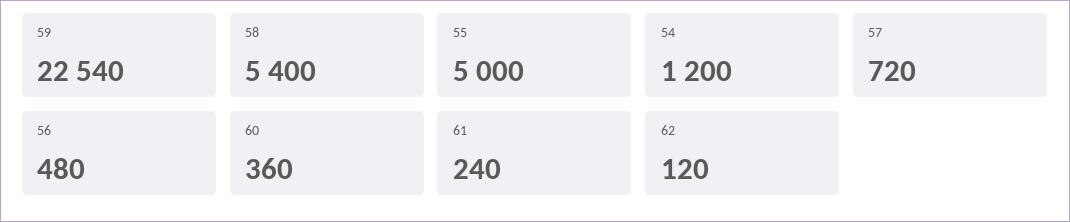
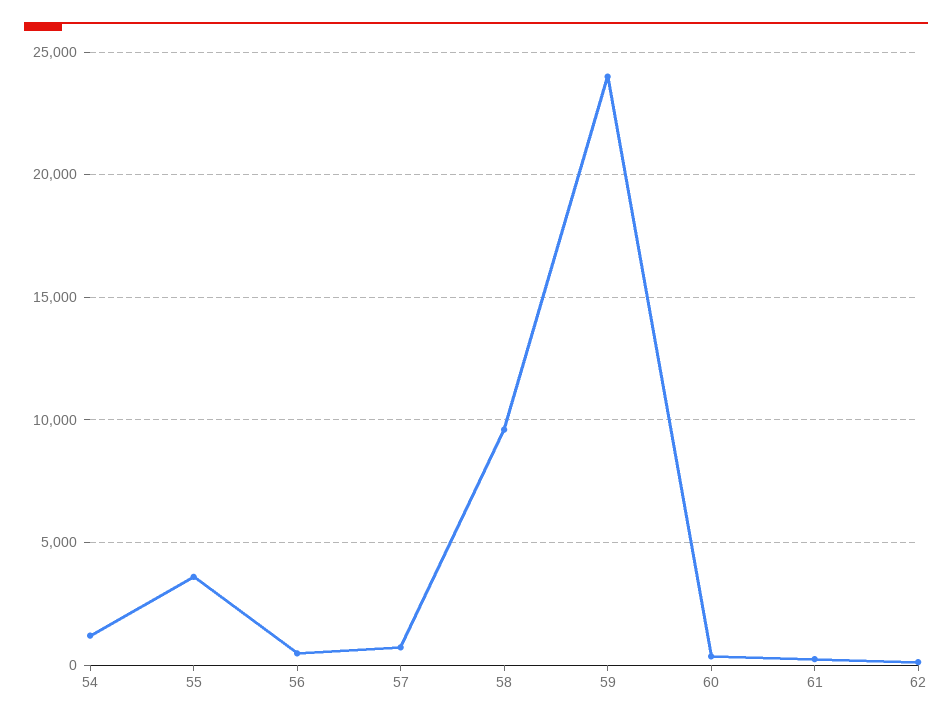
  {
-   "59": 22540,
+   "59": 24000,
-   "58": 5400,
+   "58": 9500,
-   "55": 5000,
+   "55": 3500,
    "54": 1200,
    "57": 720,
    "56": 480,
    "60": 360,
    "61": 240,
    "62": 120
  }

